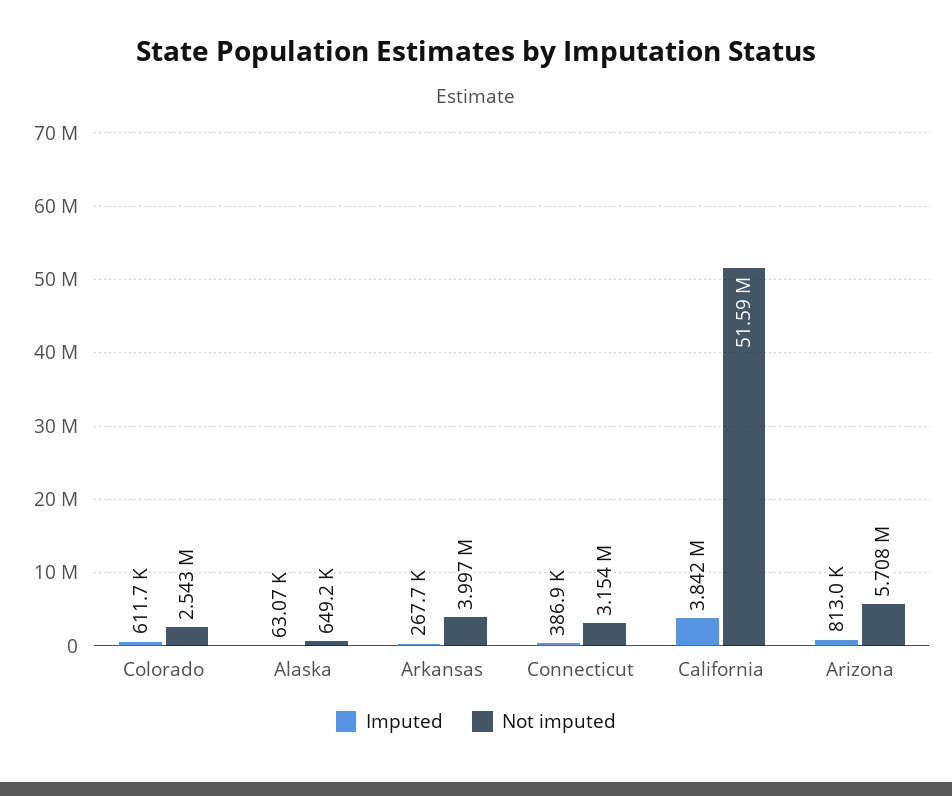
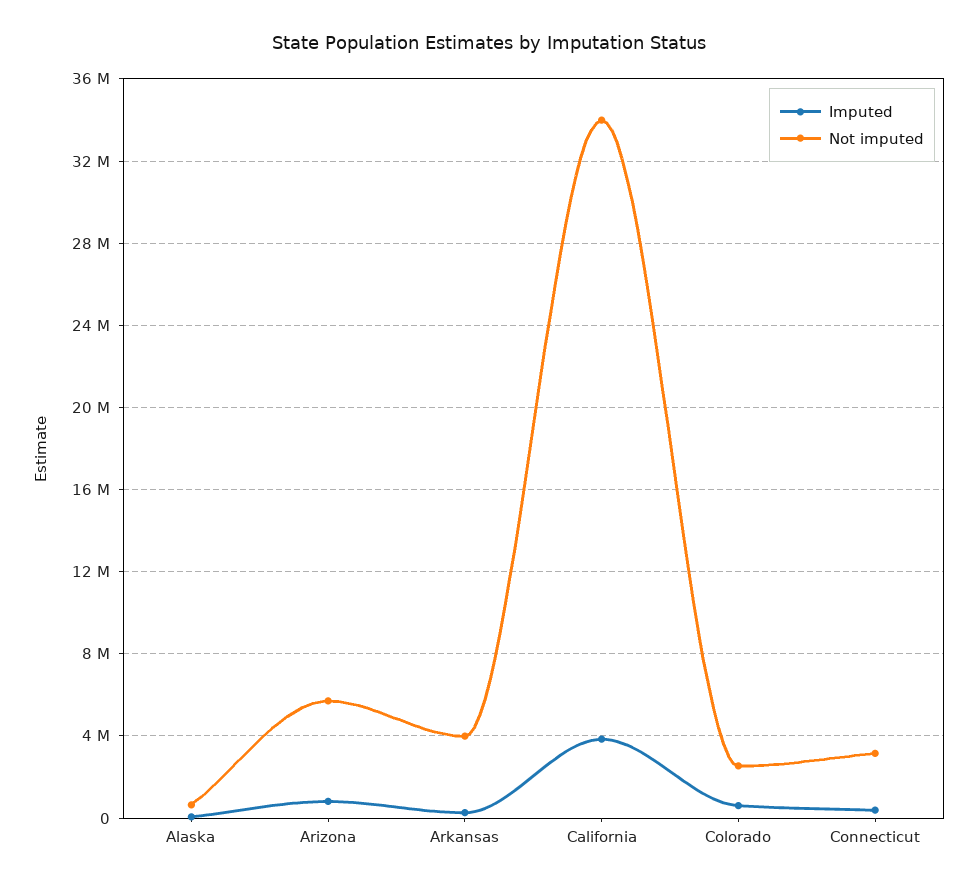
  {
    "Imputed": {
      "Colorado": 611700,
      "Alaska": 63070,
      "Arkansas": 267700,
      "Connecticut": 386900,
      "California": 3842000,
      "Arizona": 813000
    },
    "Not imputed": {
      "Colorado": 2543000,
      "Alaska": 649200,
      "Arkansas": 3997000,
      "Connecticut": 3154000,
-     "California": 51590000,
+     "California": 34000000,
      "Arizona": 5708000
    }
  }

